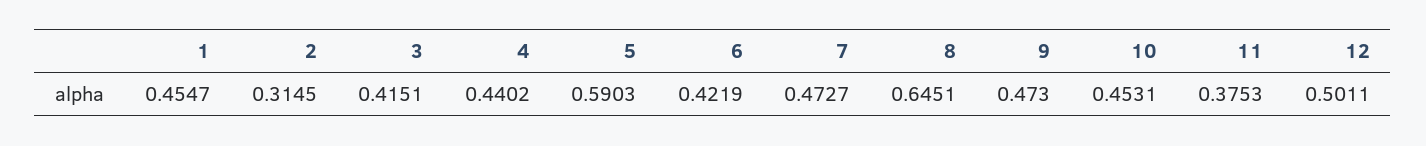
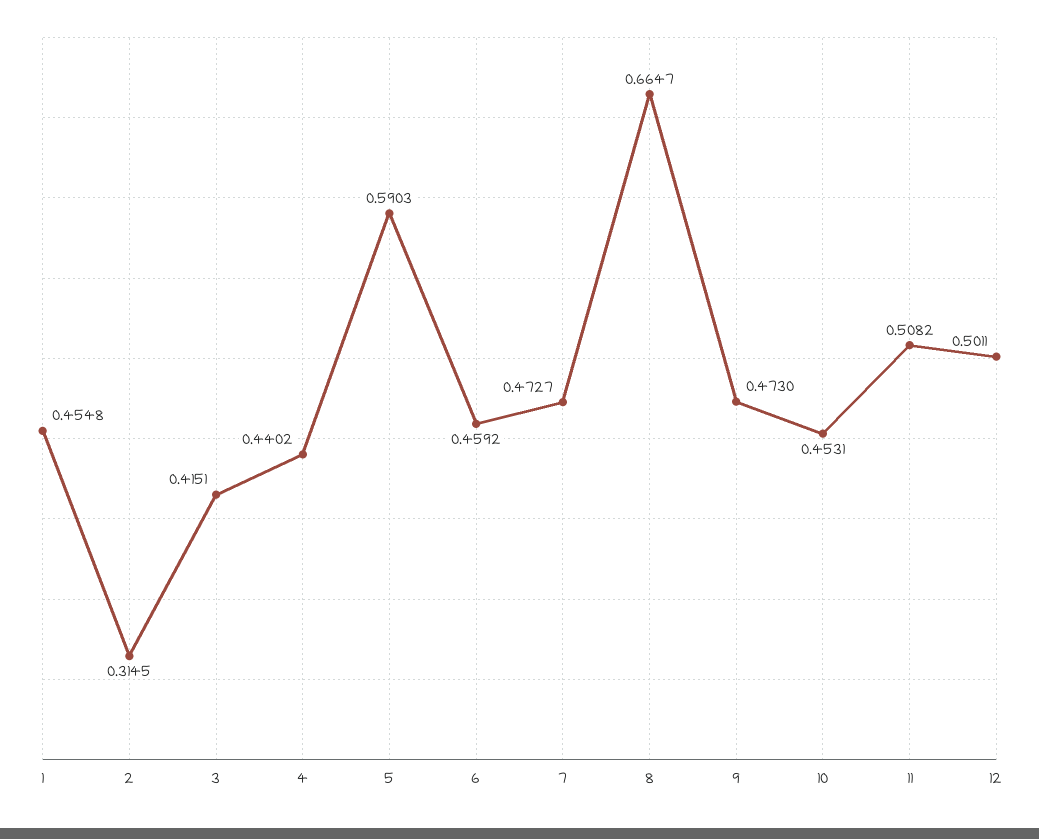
  {
-   "1": 0.4547,
+   "1": 0.4548,
    "2": 0.3145,
    "3": 0.4151,
    "4": 0.4402,
    "5": 0.5903,
-   "6": 0.4219,
+   "6": 0.4592,
    "7": 0.4727,
-   "8": 0.6451,
+   "8": 0.6647,
    "9": 0.473,
    "10": 0.4531,
-   "11": 0.3753,
+   "11": 0.5082,
    "12": 0.5011
  }

